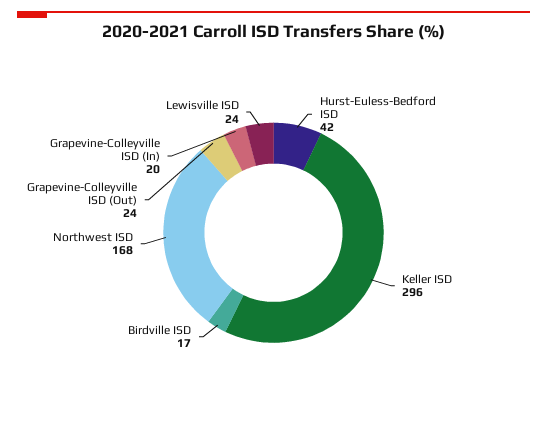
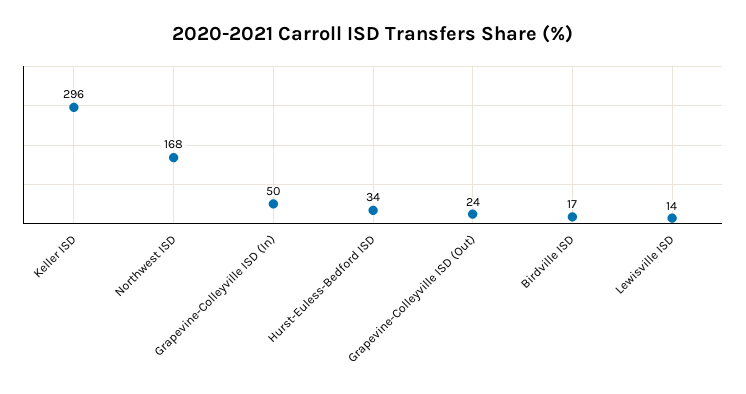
  {
-   "Hurst-Euless-Bedford ISD": 42,
+   "Hurst-Euless-Bedford ISD": 34,
    "Keller ISD": 296,
    "Birdville ISD": 17,
    "Northwest ISD": 168,
    "Grapevine-Colleyville ISD (Out)": 24,
-   "Grapevine-Colleyville ISD (In)": 20,
+   "Grapevine-Colleyville ISD (In)": 50,
-   "Lewisville ISD": 24
+   "Lewisville ISD": 14
  }

